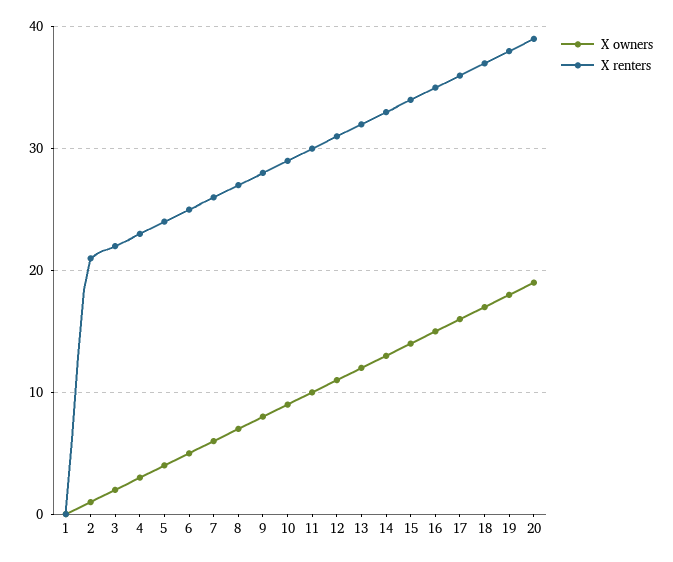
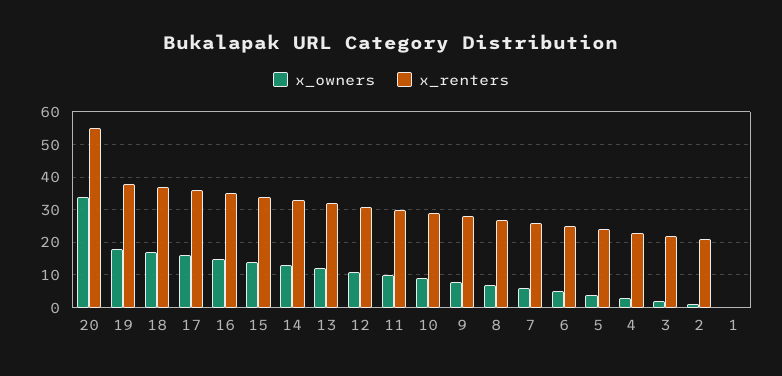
  {
    "X owners": {
      "1": 0,
      "2": 1,
      "3": 2,
      "4": 3,
      "5": 4,
      "6": 5,
      "7": 6,
      "8": 7,
      "9": 8,
      "10": 9,
      "11": 10,
      "12": 11,
      "13": 12,
      "14": 13,
      "15": 14,
      "16": 15,
      "17": 16,
      "18": 17,
      "19": 18,
-     "20": 19
+     "20": 35
    },
    "X renters": {
      "1": 0,
      "2": 21,
      "3": 22,
      "4": 23,
      "5": 24,
      "6": 25,
      "7": 26,
      "8": 27,
      "9": 28,
      "10": 29,
      "11": 30,
      "12": 31,
      "13": 32,
      "14": 33,
      "15": 34,
      "16": 35,
      "17": 36,
      "18": 37,
      "19": 38,
-     "20": 39
+     "20": 55
    }
  }

